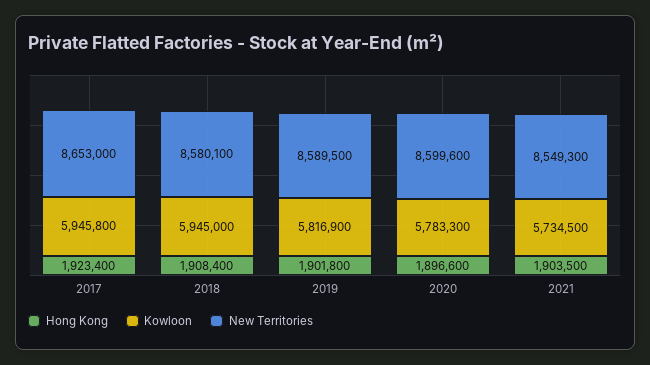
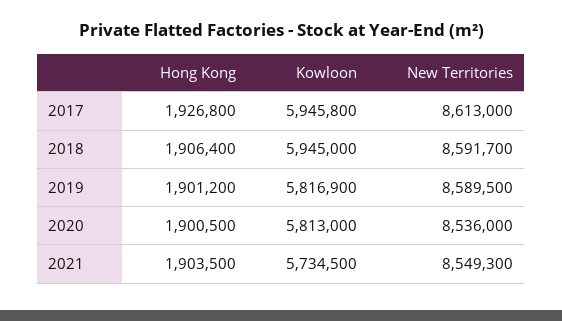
  {
    "Hong Kong": {
-     "2017": 1923400,
+     "2017": 1926800,
-     "2018": 1908400,
+     "2018": 1906400,
-     "2019": 1901800,
+     "2019": 1901200,
-     "2020": 1896600,
+     "2020": 1900500,
      "2021": 1903500
    },
    "Kowloon": {
      "2017": 5945800,
      "2018": 5945000,
      "2019": 5816900,
-     "2020": 5783300,
+     "2020": 5813000,
      "2021": 5734500
    },
    "New Territories": {
-     "2017": 8653000,
+     "2017": 8613000,
-     "2018": 8580100,
+     "2018": 8591700,
      "2019": 8589500,
-     "2020": 8599600,
+     "2020": 8536000,
      "2021": 8549300
    }
  }

